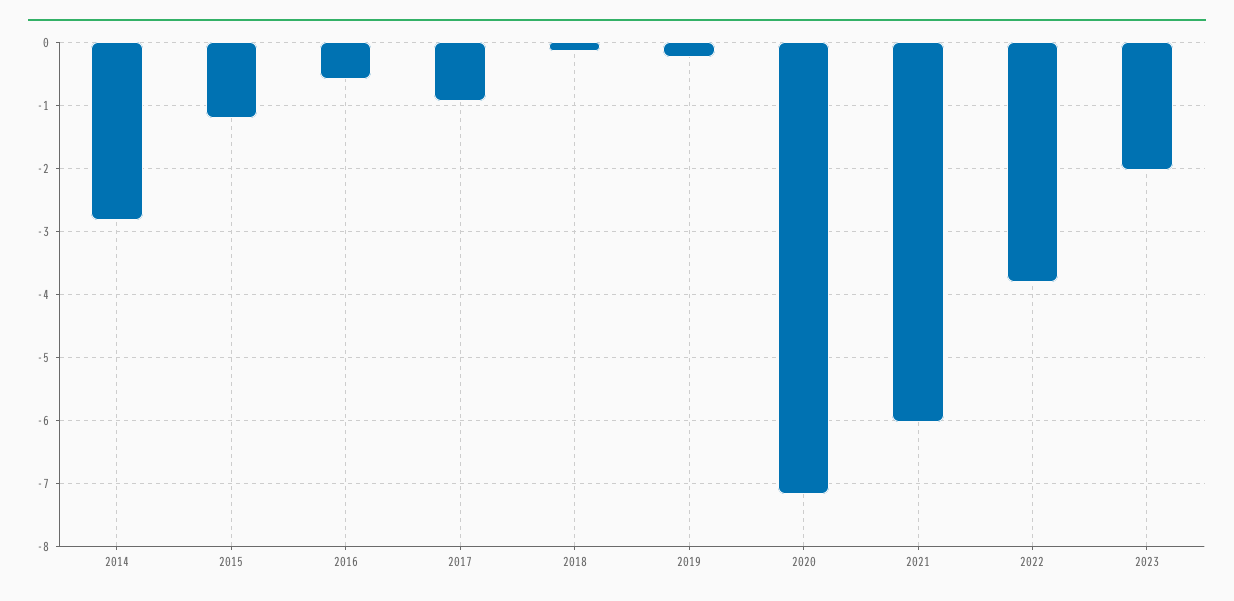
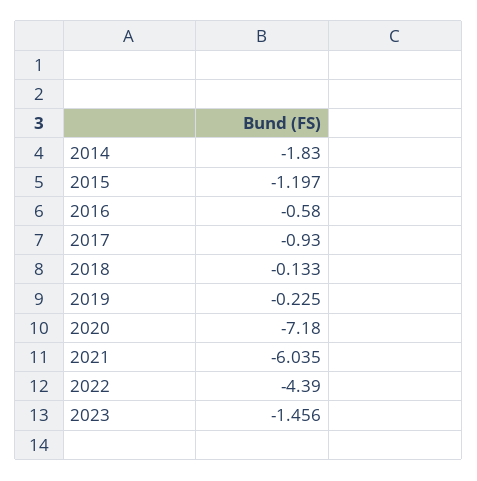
  {
-   "2014": -2.8,
+   "2014": -1.83,
    "2015": -1.197,
    "2016": -0.58,
    "2017": -0.93,
    "2018": -0.133,
    "2019": -0.225,
    "2020": -7.18,
    "2021": -6.035,
-   "2022": -3.8,
+   "2022": -4.39,
-   "2023": -2
+   "2023": -1.456
  }

